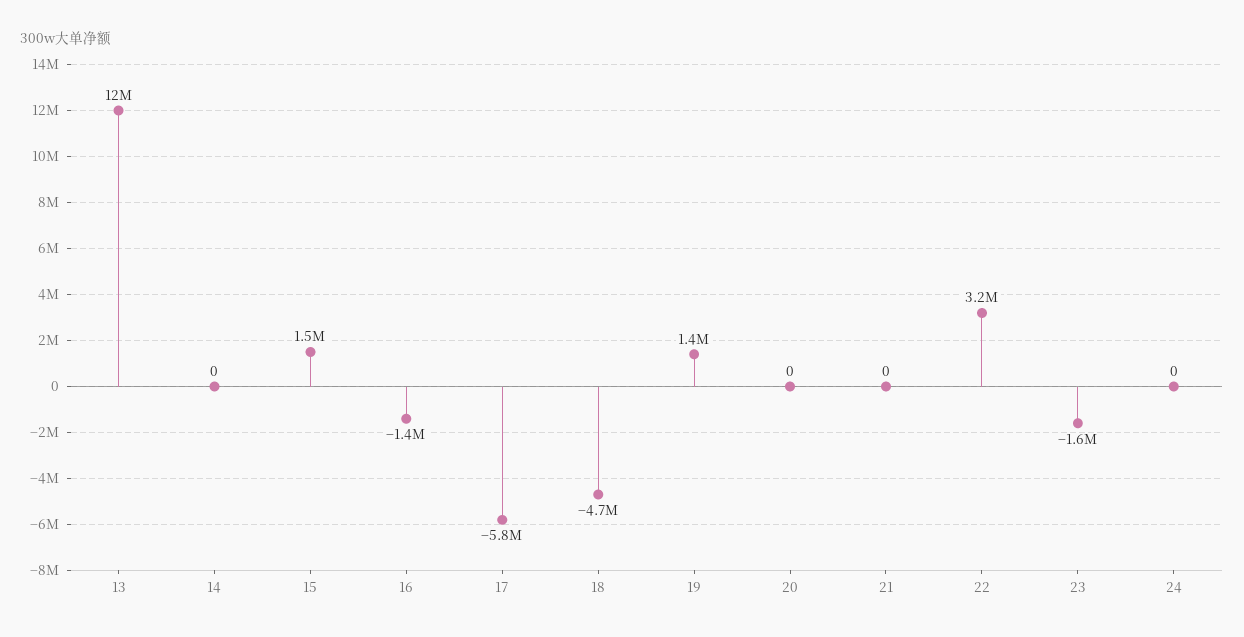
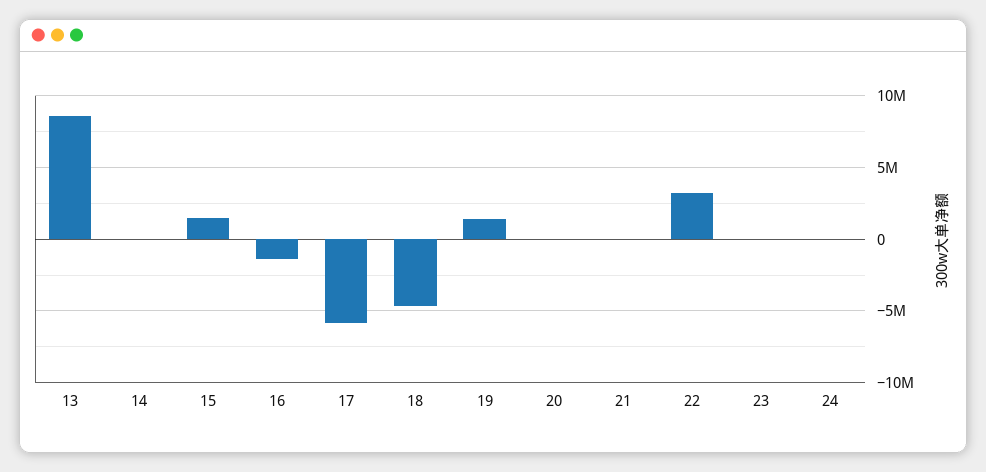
  {
-   "13": 12000000,
+   "13": 8500000,
    "14": 0,
    "15": 1500000,
    "16": -1400000,
    "17": -5800000,
    "18": -4700000,
    "19": 1400000,
    "20": 0,
    "21": 0,
    "22": 3200000,
-   "23": -1600000,
+   "23": 0,
    "24": 0
  }

